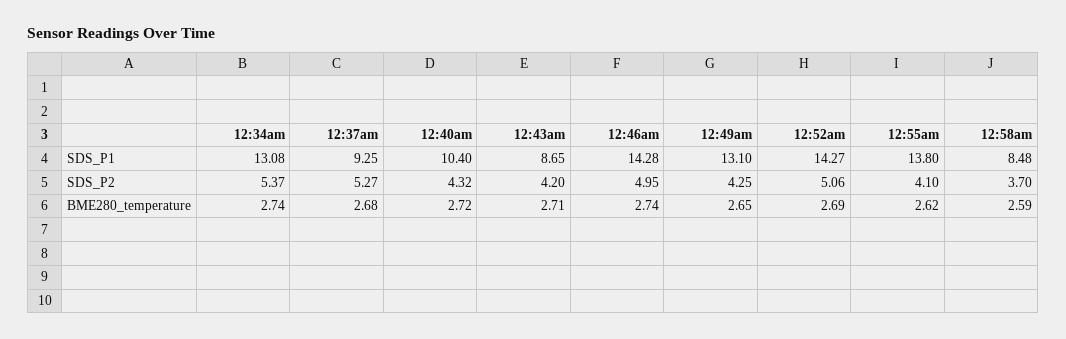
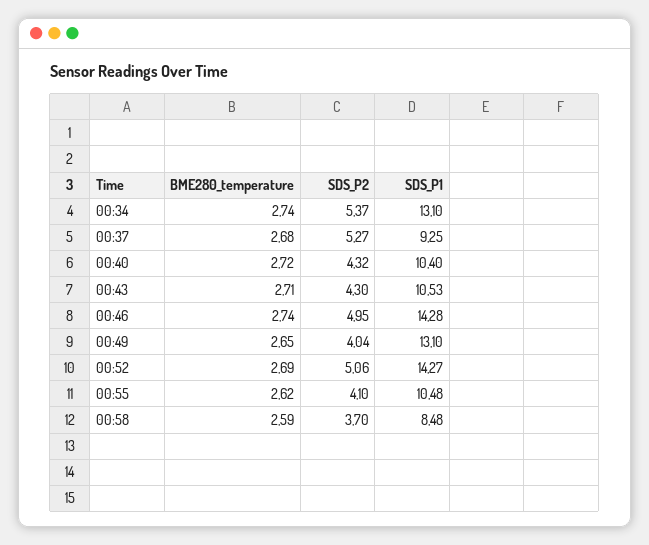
  {
    "12:34am": {
-     "SDS_P1": 13.08,
+     "SDS_P1": 13.1,
      "SDS_P2": 5.37,
      "BME280_temperature": 2.74
    },
    "12:37am": {
      "SDS_P1": 9.25,
      "SDS_P2": 5.27,
      "BME280_temperature": 2.68
    },
    "12:40am": {
      "SDS_P1": 10.4,
      "SDS_P2": 4.32,
      "BME280_temperature": 2.72
    },
    "12:43am": {
-     "SDS_P1": 8.65,
+     "SDS_P1": 10.53,
-     "SDS_P2": 4.2,
+     "SDS_P2": 4.3,
      "BME280_temperature": 2.71
    },
    "12:46am": {
      "SDS_P1": 14.28,
      "SDS_P2": 4.95,
      "BME280_temperature": 2.74
    },
    "12:49am": {
      "SDS_P1": 13.1,
-     "SDS_P2": 4.25,
+     "SDS_P2": 4.04,
      "BME280_temperature": 2.65
    },
    "12:52am": {
      "SDS_P1": 14.27,
      "SDS_P2": 5.06,
      "BME280_temperature": 2.69
    },
    "12:55am": {
-     "SDS_P1": 13.8,
+     "SDS_P1": 10.48,
      "SDS_P2": 4.1,
      "BME280_temperature": 2.62
    },
    "12:58am": {
      "SDS_P1": 8.48,
      "SDS_P2": 3.7,
      "BME280_temperature": 2.59
    }
  }

